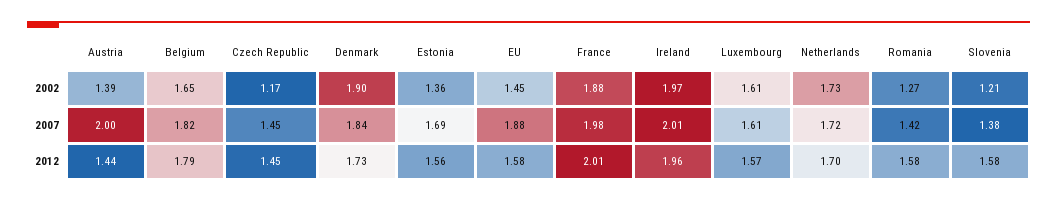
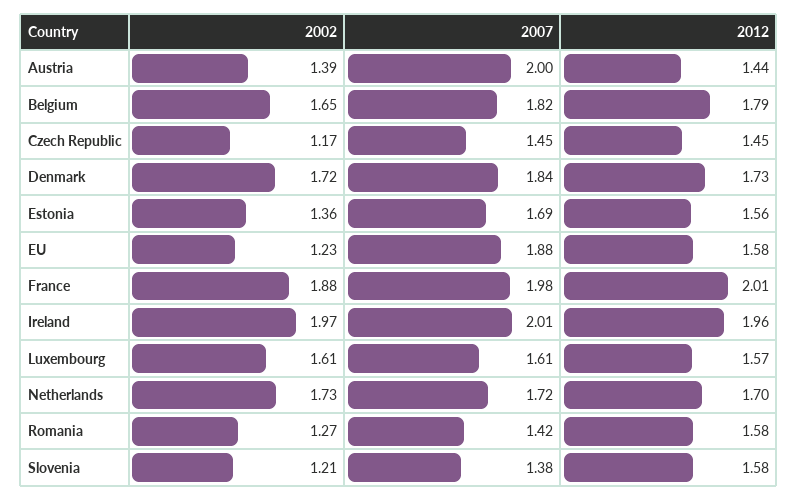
  {
    "Austria": {
      "2002": 1.39,
      "2007": 2,
      "2012": 1.44
    },
    "Belgium": {
      "2002": 1.65,
      "2007": 1.82,
      "2012": 1.79
    },
    "Czech Republic": {
      "2002": 1.17,
      "2007": 1.45,
      "2012": 1.45
    },
    "Denmark": {
-     "2002": 1.9,
+     "2002": 1.72,
      "2007": 1.84,
      "2012": 1.73
    },
    "Estonia": {
      "2002": 1.36,
      "2007": 1.69,
      "2012": 1.56
    },
    "EU": {
-     "2002": 1.45,
+     "2002": 1.23,
      "2007": 1.88,
      "2012": 1.58
    },
    "France": {
      "2002": 1.88,
      "2007": 1.98,
      "2012": 2.01
    },
    "Ireland": {
      "2002": 1.97,
      "2007": 2.01,
      "2012": 1.96
    },
    "Luxembourg": {
      "2002": 1.61,
      "2007": 1.61,
      "2012": 1.57
    },
    "Netherlands": {
      "2002": 1.73,
      "2007": 1.72,
      "2012": 1.7
    },
    "Romania": {
      "2002": 1.27,
      "2007": 1.42,
      "2012": 1.58
    },
    "Slovenia": {
      "2002": 1.21,
      "2007": 1.38,
      "2012": 1.58
    }
  }

